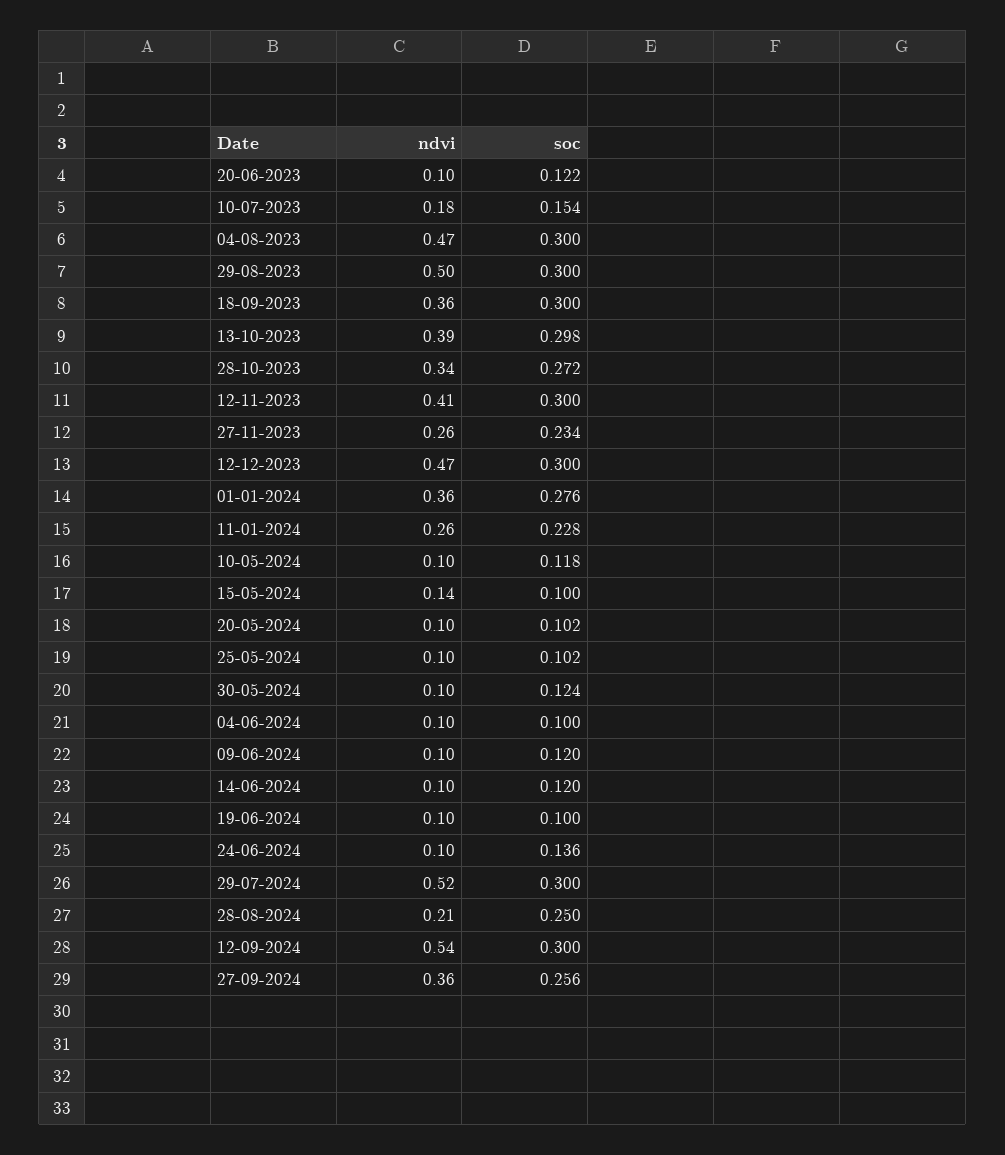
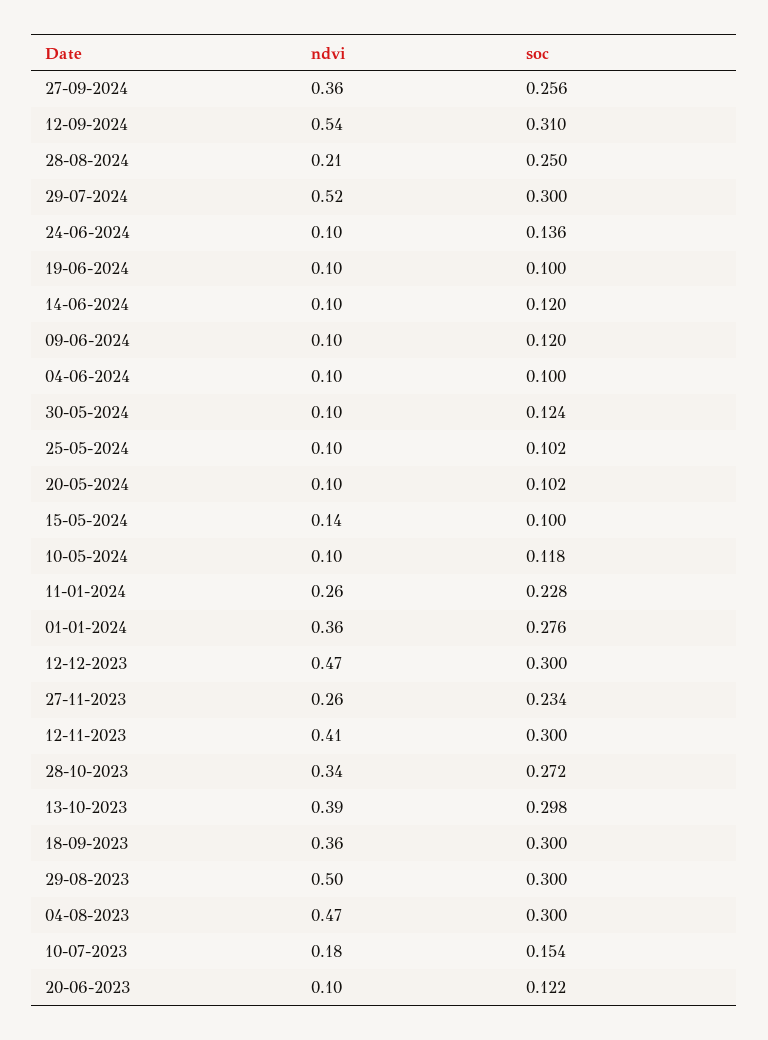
  {
    "ndvi": {
      "20-06-2023": 0.1,
      "10-07-2023": 0.18,
      "04-08-2023": 0.47,
      "29-08-2023": 0.5,
      "18-09-2023": 0.36,
      "13-10-2023": 0.39,
      "28-10-2023": 0.34,
      "12-11-2023": 0.41,
      "27-11-2023": 0.26,
      "12-12-2023": 0.47,
      "01-01-2024": 0.36,
      "11-01-2024": 0.26,
      "10-05-2024": 0.1,
      "15-05-2024": 0.14,
      "20-05-2024": 0.1,
      "25-05-2024": 0.1,
      "30-05-2024": 0.1,
      "04-06-2024": 0.1,
      "09-06-2024": 0.1,
      "14-06-2024": 0.1,
      "19-06-2024": 0.1,
      "24-06-2024": 0.1,
      "29-07-2024": 0.52,
      "28-08-2024": 0.21,
      "12-09-2024": 0.54,
      "27-09-2024": 0.36
    },
    "soc": {
      "20-06-2023": 0.122,
      "10-07-2023": 0.154,
      "04-08-2023": 0.3,
      "29-08-2023": 0.3,
      "18-09-2023": 0.3,
      "13-10-2023": 0.298,
      "28-10-2023": 0.272,
      "12-11-2023": 0.3,
      "27-11-2023": 0.234,
      "12-12-2023": 0.3,
      "01-01-2024": 0.276,
      "11-01-2024": 0.228,
      "10-05-2024": 0.118,
      "15-05-2024": 0.1,
      "20-05-2024": 0.102,
      "25-05-2024": 0.102,
      "30-05-2024": 0.124,
      "04-06-2024": 0.1,
      "09-06-2024": 0.12,
      "14-06-2024": 0.12,
      "19-06-2024": 0.1,
      "24-06-2024": 0.136,
      "29-07-2024": 0.3,
      "28-08-2024": 0.25,
-     "12-09-2024": 0.3,
+     "12-09-2024": 0.31,
      "27-09-2024": 0.256
    }
  }

